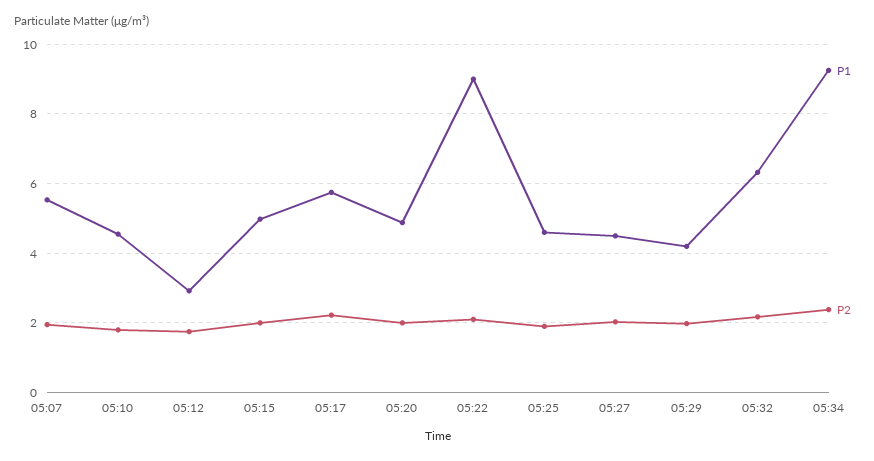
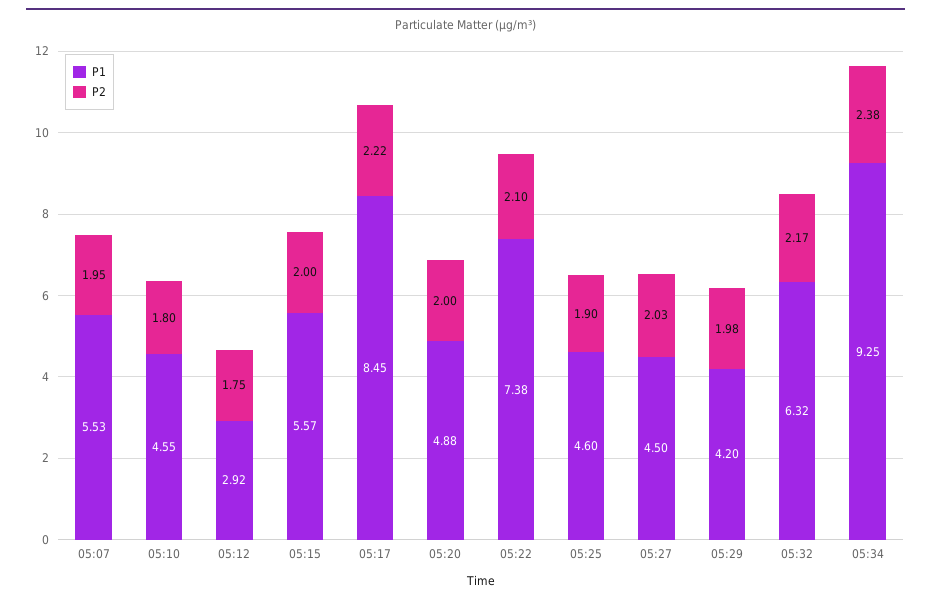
  {
    "P1": {
      "05:07": 5.53,
      "05:10": 4.55,
      "05:12": 2.92,
-     "05:15": 5,
+     "05:15": 5.57,
-     "05:17": 5.8,
+     "05:17": 8.45,
      "05:20": 4.88,
-     "05:22": 9,
+     "05:22": 7.38,
      "05:25": 4.6,
      "05:27": 4.5,
      "05:29": 4.2,
      "05:32": 6.32,
      "05:34": 9.25
    },
    "P2": {
      "05:07": 1.95,
      "05:10": 1.8,
      "05:12": 1.75,
      "05:15": 2,
      "05:17": 2.22,
      "05:20": 2,
      "05:22": 2.1,
      "05:25": 1.9,
      "05:27": 2.03,
      "05:29": 1.98,
      "05:32": 2.17,
      "05:34": 2.38
    }
  }

